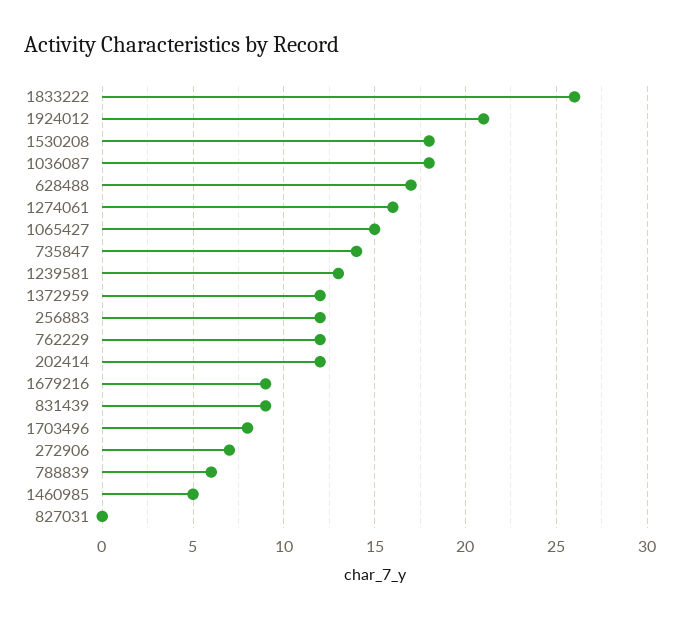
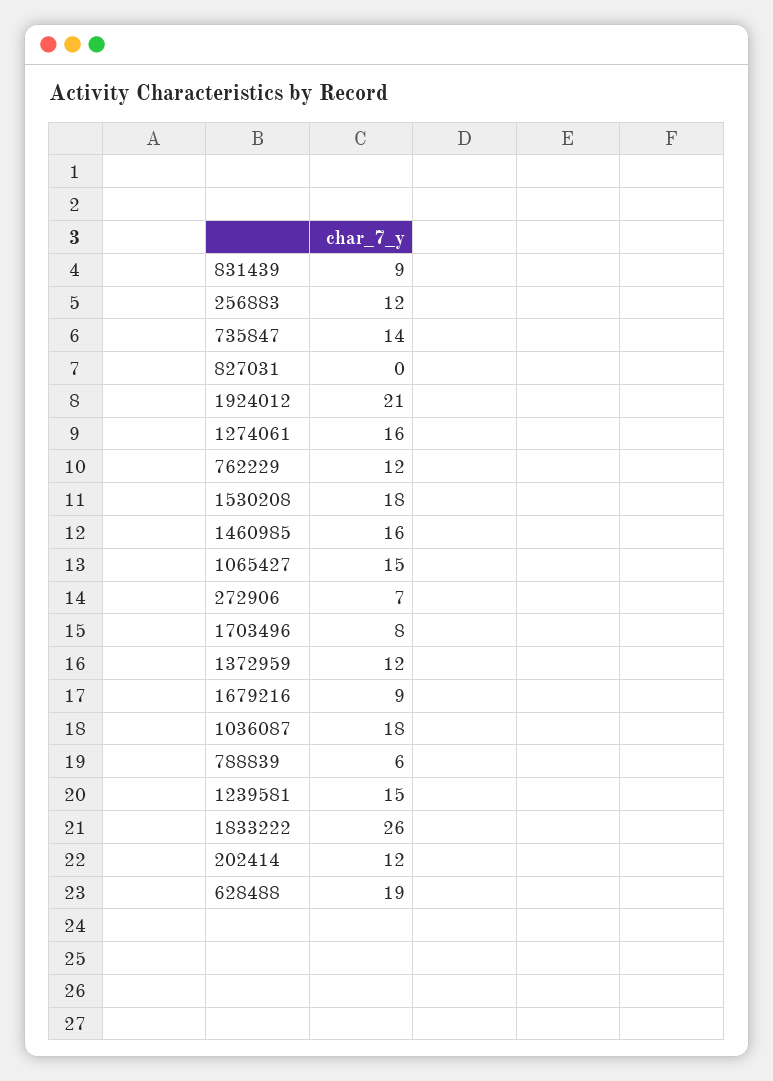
  {
    "1833222": 26,
    "1924012": 21,
    "1530208": 18,
    "1036087": 18,
-   "628488": 17,
+   "628488": 19,
    "1274061": 16,
    "1065427": 15,
    "735847": 14,
-   "1239581": 13,
+   "1239581": 15,
    "1372959": 12,
    "256883": 12,
    "762229": 12,
    "202414": 12,
    "1679216": 9,
    "831439": 9,
    "1703496": 8,
    "272906": 7,
    "788839": 6,
-   "1460985": 5,
+   "1460985": 16,
    "827031": 0
  }

